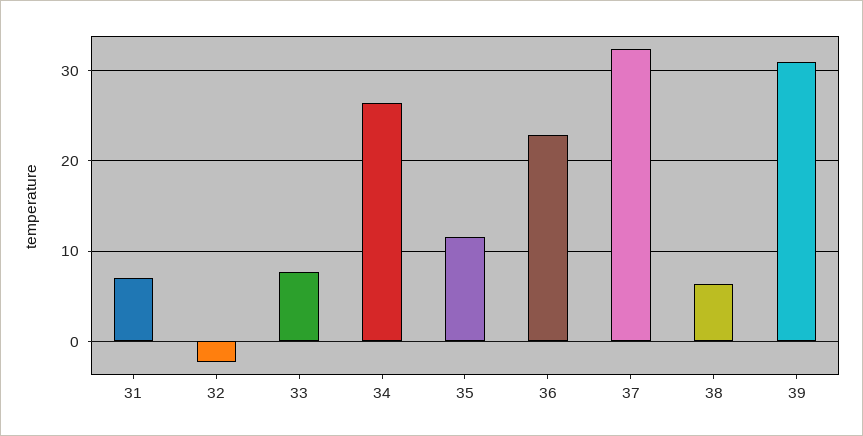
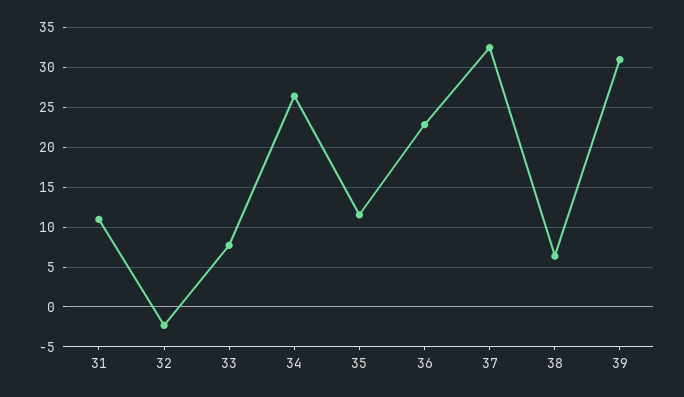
  {
-   "31": 7,
+   "31": 11,
    "32": -2,
    "33": 8,
    "34": 26,
    "35": 12,
    "36": 23,
    "37": 32,
    "38": 6,
    "39": 31
  }

